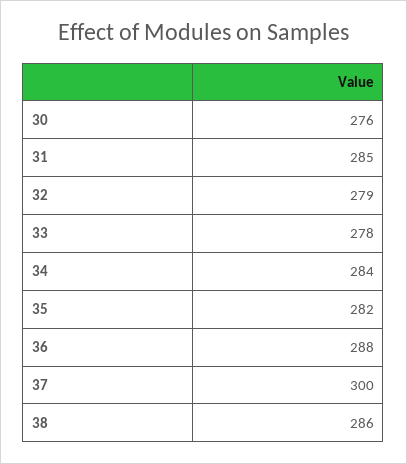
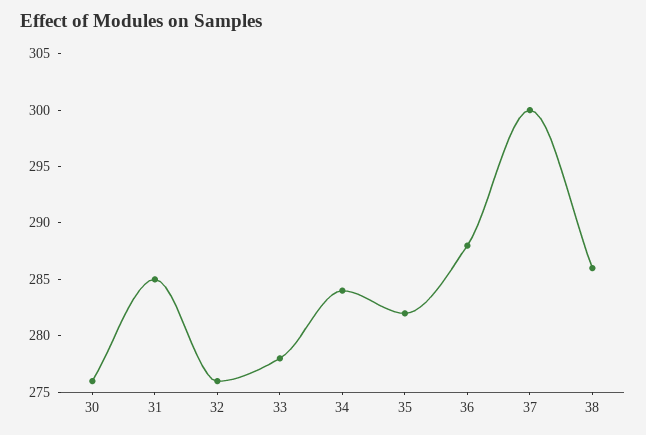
  {
    "30": 276,
    "31": 285,
-   "32": 279,
+   "32": 276,
    "33": 278,
    "34": 284,
    "35": 282,
    "36": 288,
    "37": 300,
    "38": 286
  }

